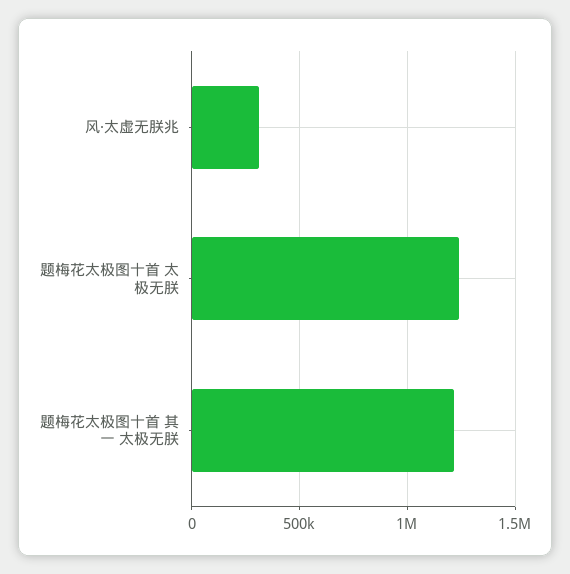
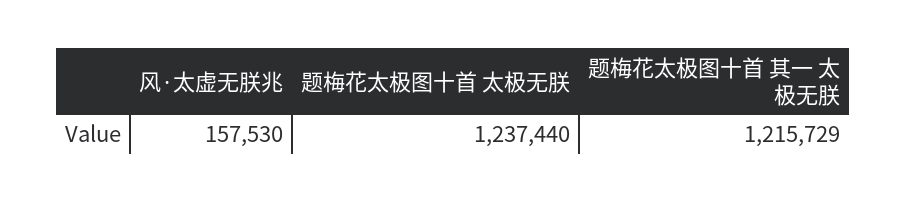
  {
-   "风·太虚无朕兆": 300000,
+   "风·太虚无朕兆": 157530,
    "题梅花太极图十首 太极无朕": 1237440,
    "题梅花太极图十首 其一 太极无朕": 1215729
  }

